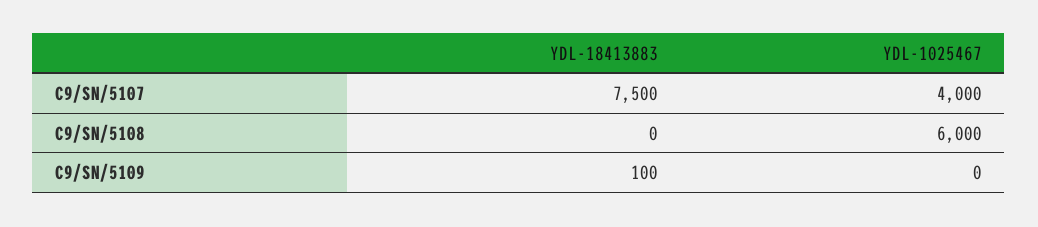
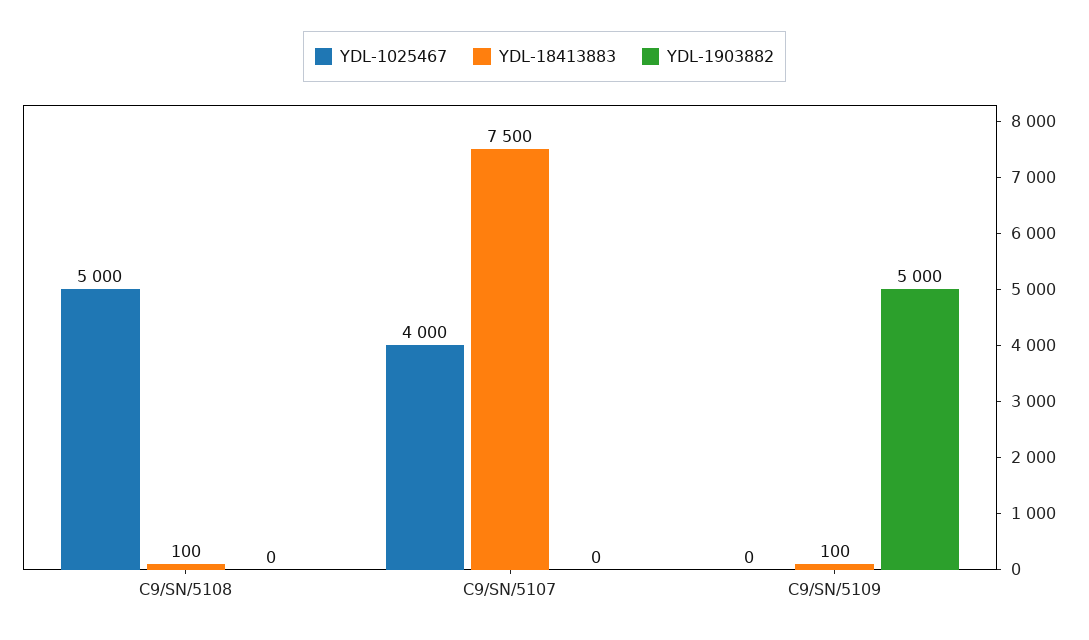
  {
    "YDL-18413883": {
      "C9/SN/5107": 7500,
-     "C9/SN/5108": 0,
+     "C9/SN/5108": 100,
      "C9/SN/5109": 100
    },
    "YDL-1025467": {
      "C9/SN/5107": 4000,
-     "C9/SN/5108": 6000,
+     "C9/SN/5108": 5000,
      "C9/SN/5109": 0
-   }
+   },
+   "YDL-1903882": {
+     "C9/SN/5108": 0,
+     "C9/SN/5107": 0,
+     "C9/SN/5109": 5000
+   }
  }

